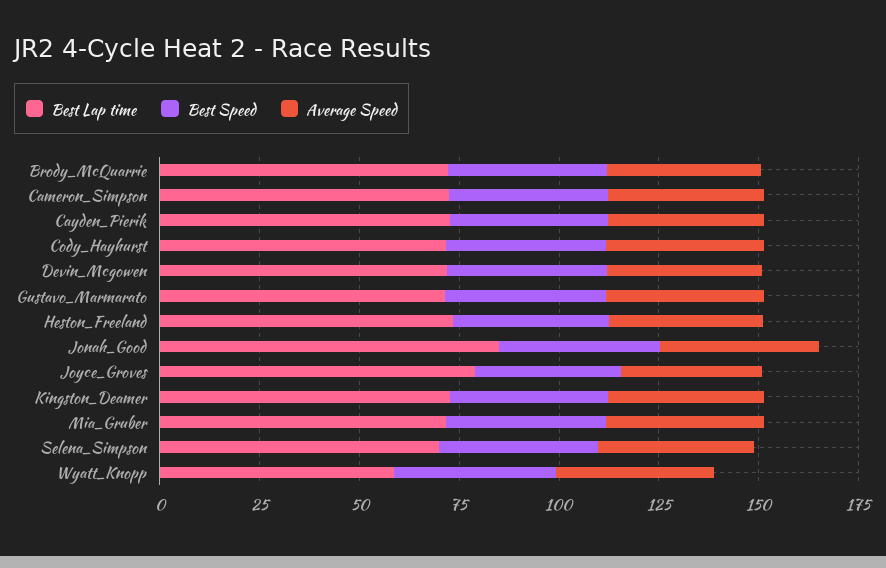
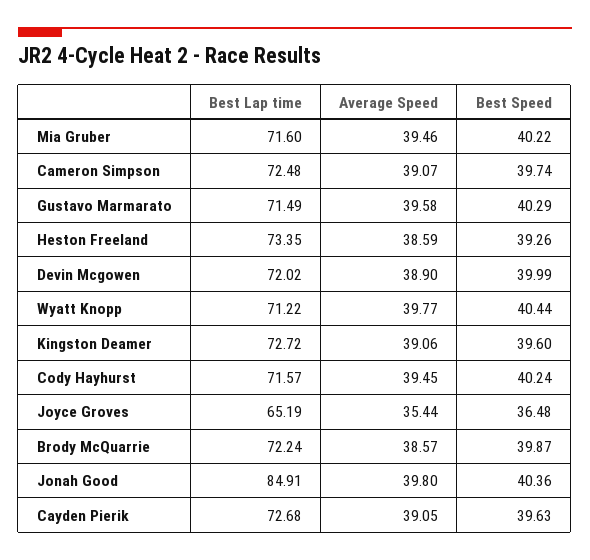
  {
    "Best Lap time": {
      "Brody_McQuarrie": 72.24,
      "Cameron_Simpson": 72.48,
      "Cayden_Pierik": 72.68,
      "Cody_Hayhurst": 71.57,
      "Devin_Mcgowen": 72.02,
      "Gustavo_Marmarato": 71.49,
      "Heston_Freeland": 73.35,
      "Jonah_Good": 84.91,
-     "Joyce_Groves": 80,
+     "Joyce_Groves": 65.19,
      "Kingston_Deamer": 72.72,
      "Mia_Gruber": 71.6,
-     "Selena_Simpson": 70,
-     "Wyatt_Knopp": 60
+     "Wyatt_Knopp": 71.22
    },
    "Best Speed": {
      "Brody_McQuarrie": 39.87,
      "Cameron_Simpson": 39.74,
      "Cayden_Pierik": 39.63,
      "Cody_Hayhurst": 40.24,
      "Devin_Mcgowen": 39.99,
      "Gustavo_Marmarato": 40.29,
      "Heston_Freeland": 39.26,
      "Jonah_Good": 40.36,
      "Joyce_Groves": 36.48,
      "Kingston_Deamer": 39.6,
      "Mia_Gruber": 40.22,
-     "Selena_Simpson": 40,
      "Wyatt_Knopp": 40.44
    },
    "Average Speed": {
      "Brody_McQuarrie": 38.57,
      "Cameron_Simpson": 39.07,
      "Cayden_Pierik": 39.05,
      "Cody_Hayhurst": 39.45,
      "Devin_Mcgowen": 38.9,
      "Gustavo_Marmarato": 39.58,
      "Heston_Freeland": 38.59,
      "Jonah_Good": 39.8,
      "Joyce_Groves": 35.44,
      "Kingston_Deamer": 39.06,
      "Mia_Gruber": 39.46,
-     "Selena_Simpson": 40,
      "Wyatt_Knopp": 39.77
    }
  }

